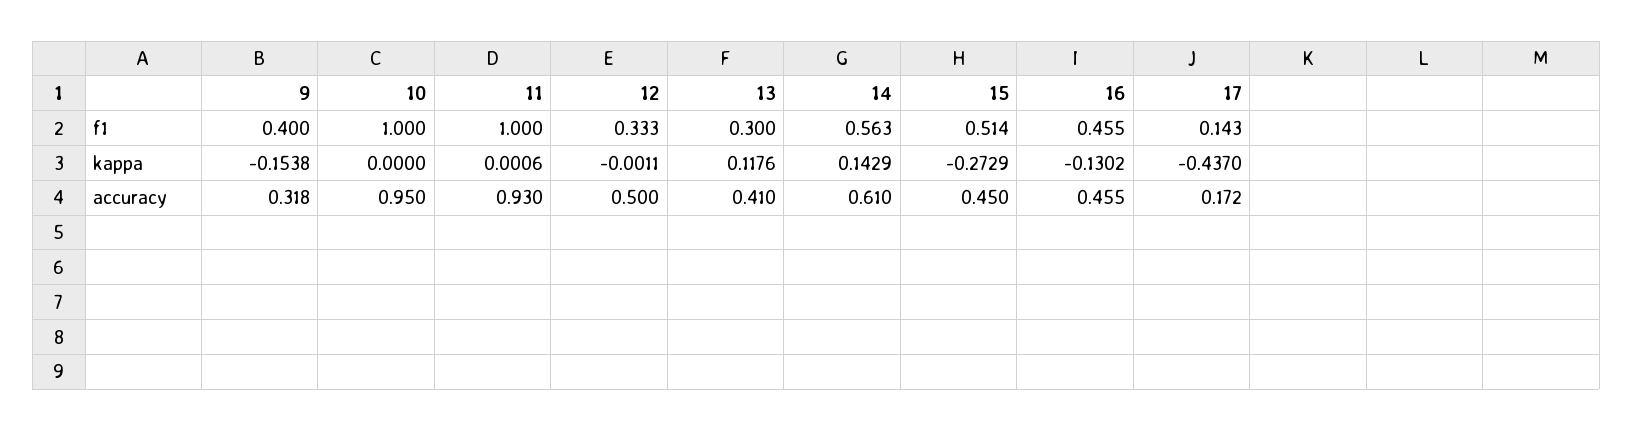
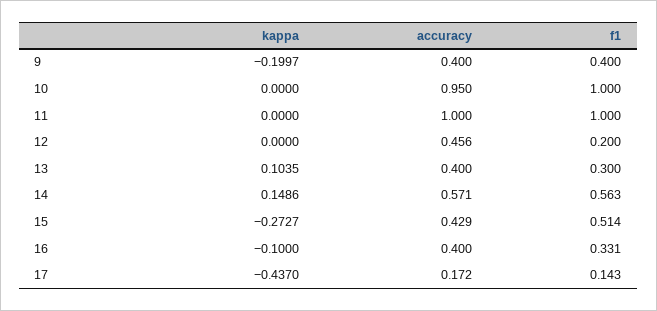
  {
    "9": {
      "f1": 0.4,
-     "kappa": -0.1538,
+     "kappa": -0.1997,
-     "accuracy": 0.318
+     "accuracy": 0.4
    },
    "10": {
      "f1": 1,
      "kappa": 0,
      "accuracy": 0.95
    },
    "11": {
      "f1": 1,
-     "kappa": 0.0006,
+     "kappa": 0,
-     "accuracy": 0.93
+     "accuracy": 1
    },
    "12": {
-     "f1": 0.333,
+     "f1": 0.2,
-     "kappa": -0.0011,
+     "kappa": 0,
-     "accuracy": 0.5
+     "accuracy": 0.456
    },
    "13": {
      "f1": 0.3,
-     "kappa": 0.1176,
+     "kappa": 0.1035,
-     "accuracy": 0.41
+     "accuracy": 0.4
    },
    "14": {
      "f1": 0.563,
-     "kappa": 0.1429,
+     "kappa": 0.1486,
-     "accuracy": 0.61
+     "accuracy": 0.571
    },
    "15": {
      "f1": 0.514,
-     "kappa": -0.2729,
+     "kappa": -0.2727,
-     "accuracy": 0.45
+     "accuracy": 0.429
    },
    "16": {
-     "f1": 0.455,
+     "f1": 0.331,
-     "kappa": -0.1302,
+     "kappa": -0.1,
-     "accuracy": 0.455
+     "accuracy": 0.4
    },
    "17": {
      "f1": 0.143,
      "kappa": -0.437,
      "accuracy": 0.172
    }
  }

